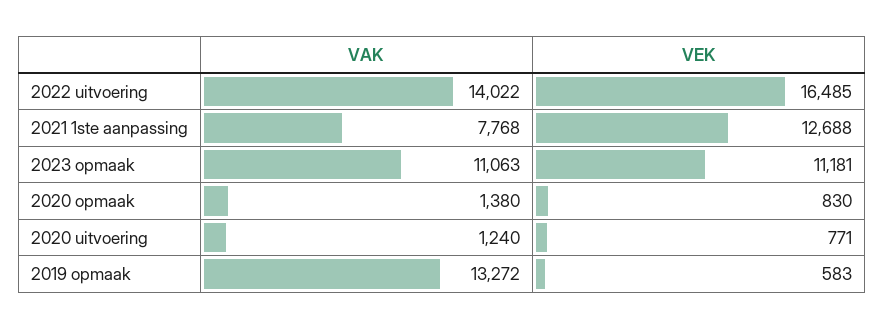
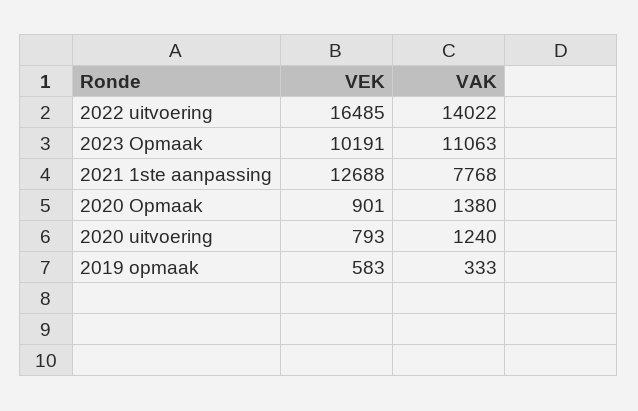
  {
    "VAK": {
      "2022 uitvoering": 14022,
      "2021 1ste aanpassing": 7768,
      "2023 opmaak": 11063,
      "2020 opmaak": 1380,
      "2020 uitvoering": 1240,
-     "2019 opmaak": 13272
+     "2019 opmaak": 333
    },
    "VEK": {
      "2022 uitvoering": 16485,
      "2021 1ste aanpassing": 12688,
-     "2023 opmaak": 11181,
+     "2023 opmaak": 10191,
-     "2020 opmaak": 830,
+     "2020 opmaak": 901,
-     "2020 uitvoering": 771,
+     "2020 uitvoering": 793,
      "2019 opmaak": 583
    }
  }

